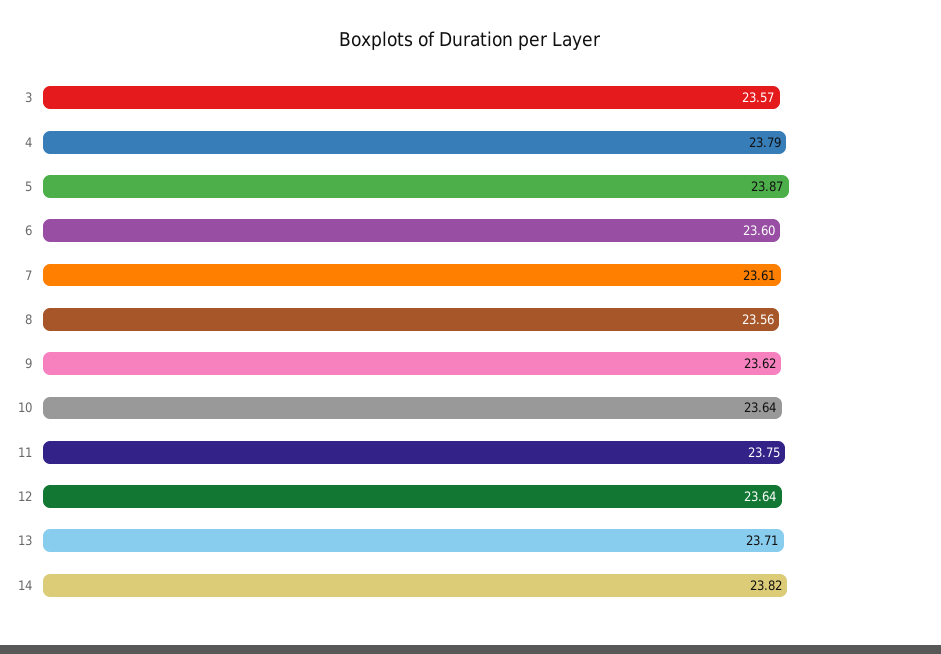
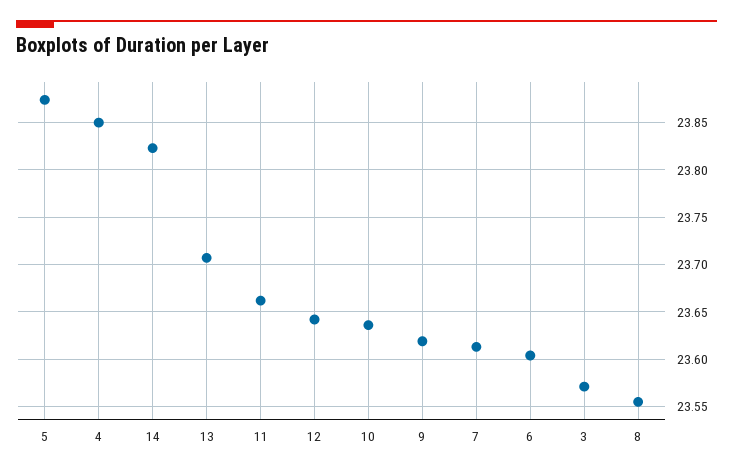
  {
    "3": 23.57,
-   "4": 23.79,
+   "4": 23.85,
    "5": 23.87,
    "6": 23.6,
    "7": 23.61,
    "8": 23.56,
    "9": 23.62,
    "10": 23.64,
-   "11": 23.75,
+   "11": 23.66,
    "12": 23.64,
    "13": 23.71,
    "14": 23.82
  }

